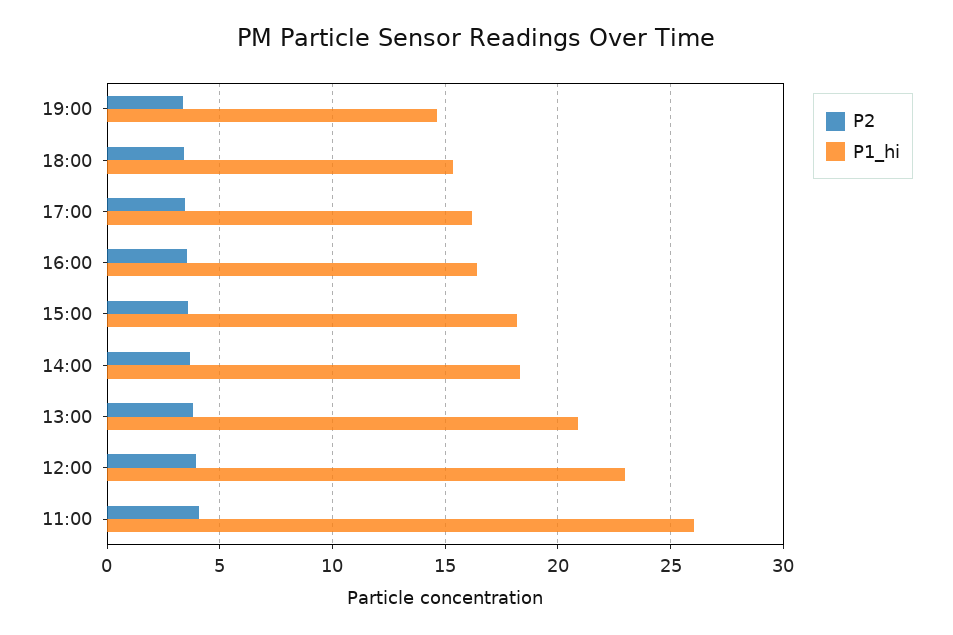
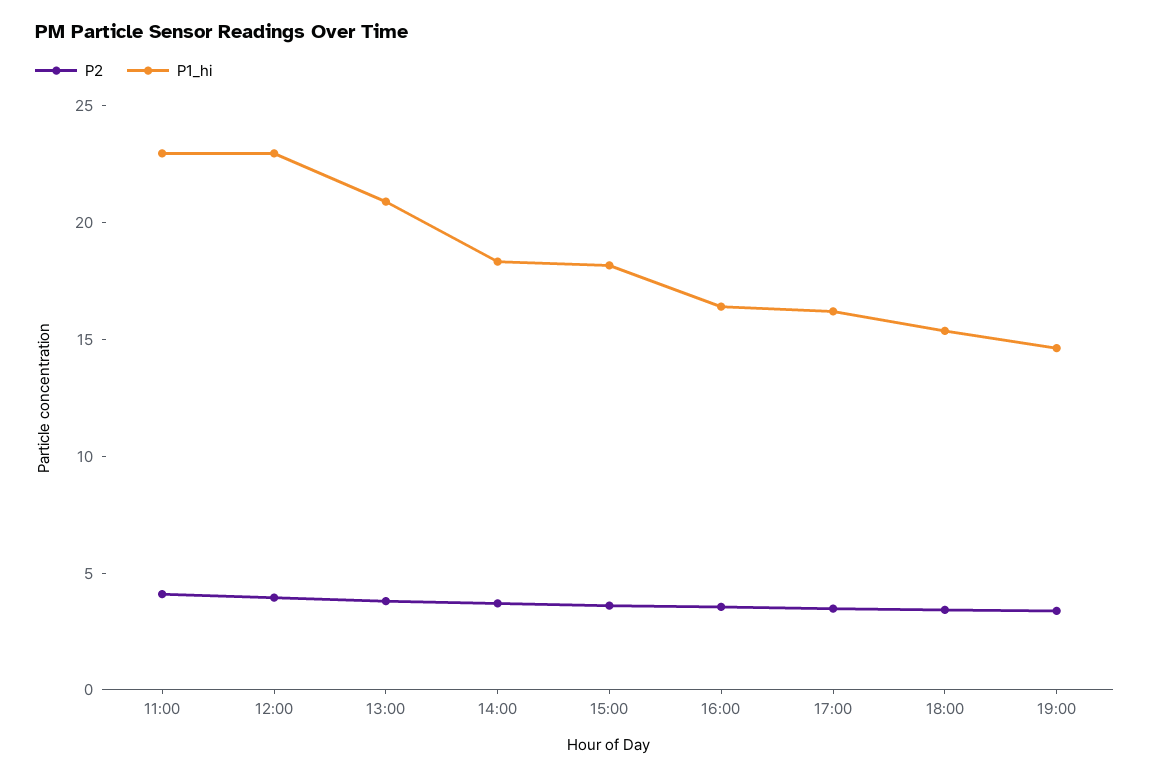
  {
    "P2": {
      "19:00": 3.5,
      "18:00": 3.5,
      "17:00": 3.5,
      "16:00": 3.5,
      "15:00": 3.5,
      "14:00": 3.5,
      "13:00": 4,
      "12:00": 4,
      "11:00": 4
    },
    "P1_hi": {
      "19:00": 14.5,
      "18:00": 15.5,
      "17:00": 16,
      "16:00": 16.5,
      "15:00": 18,
      "14:00": 18.5,
      "13:00": 21,
      "12:00": 23,
-     "11:00": 26
+     "11:00": 23
    }
  }

